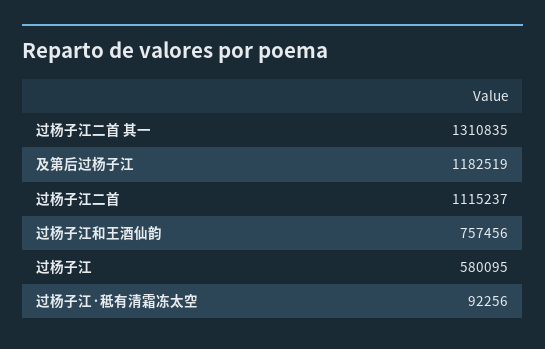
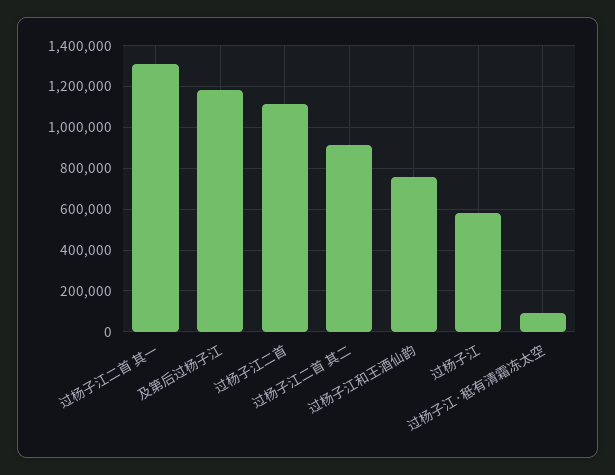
  {
    "过杨子江二首 其一": 1310835,
    "及第后过杨子江": 1182519,
    "过杨子江二首": 1115237,
    "过杨子江和王酒仙韵": 757456,
    "过杨子江": 580095,
-   "过杨子江·秪有清霜冻太空": 92256
+   "过杨子江·秪有清霜冻太空": 92256,
+   "过杨子江二首 其二": 900000
  }

